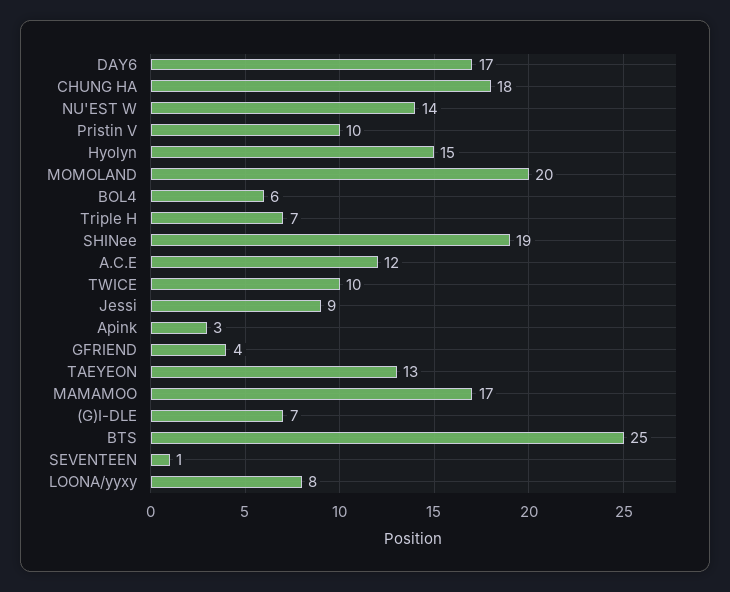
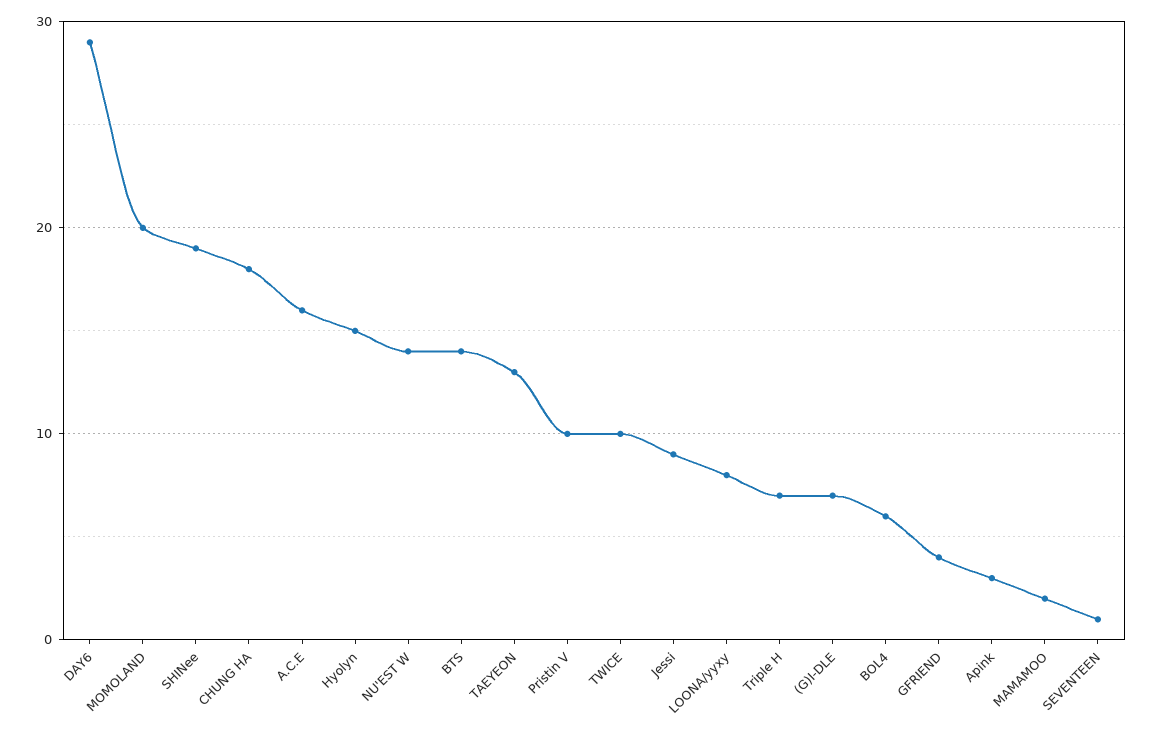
  {
-   "DAY6": 17,
+   "DAY6": 29,
    "CHUNG HA": 18,
    "NU'EST W": 14,
    "Pristin V": 10,
    "Hyolyn": 15,
    "MOMOLAND": 20,
    "BOL4": 6,
    "Triple H": 7,
    "SHINee": 19,
-   "A.C.E": 12,
+   "A.C.E": 16,
    "TWICE": 10,
    "Jessi": 9,
    "Apink": 3,
    "GFRIEND": 4,
    "TAEYEON": 13,
-   "MAMAMOO": 17,
+   "MAMAMOO": 2,
    "(G)I-DLE": 7,
-   "BTS": 25,
+   "BTS": 14,
    "SEVENTEEN": 1,
    "LOONA/yyxy": 8
  }

